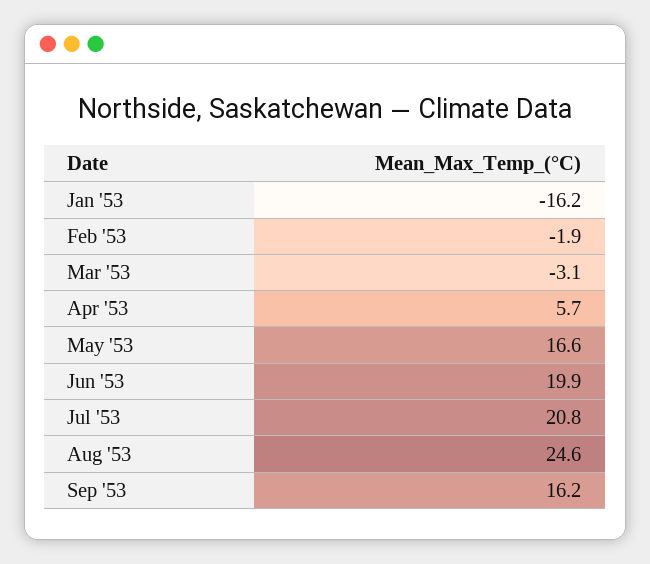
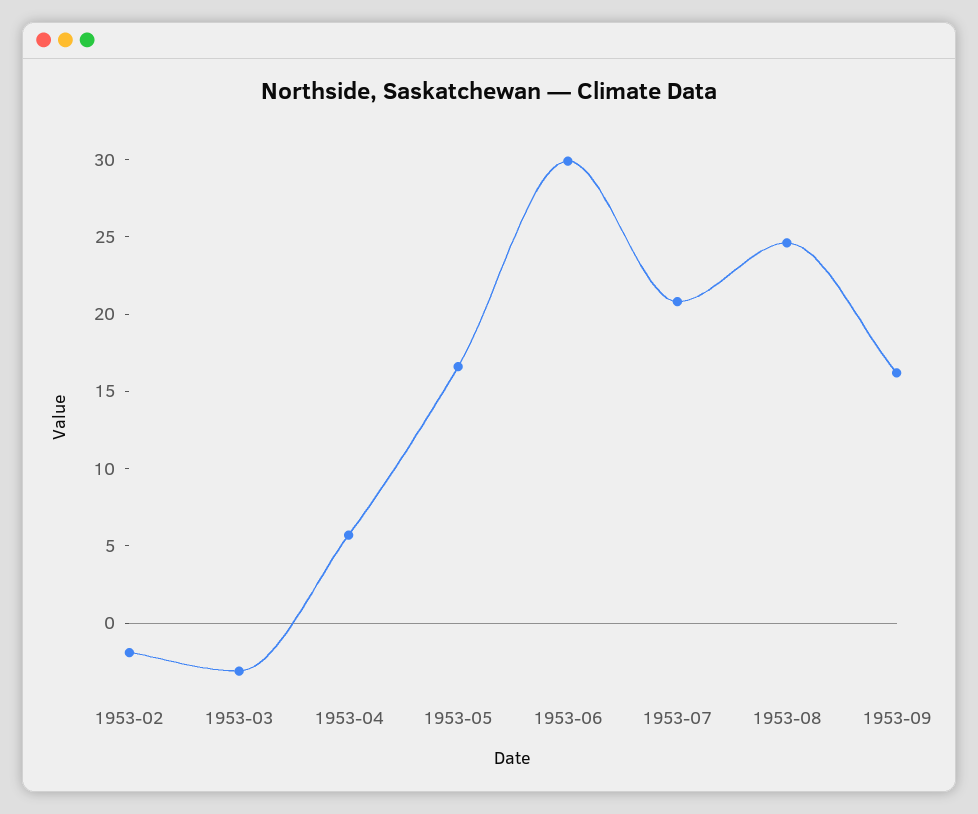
  {
-   "Jan '53": -16.2,
    "Feb '53": -1.9,
    "Mar '53": -3.1,
    "Apr '53": 5.7,
    "May '53": 16.6,
-   "Jun '53": 19.9,
+   "Jun '53": 30,
    "Jul '53": 20.8,
    "Aug '53": 24.6,
    "Sep '53": 16.2
  }

